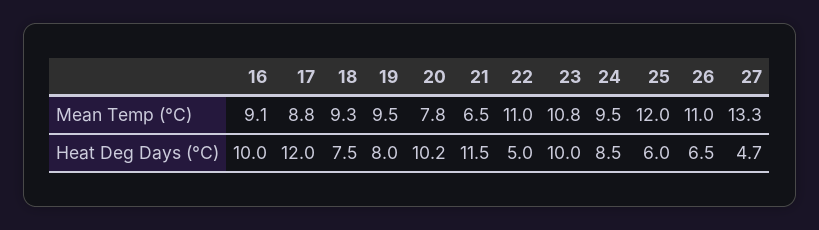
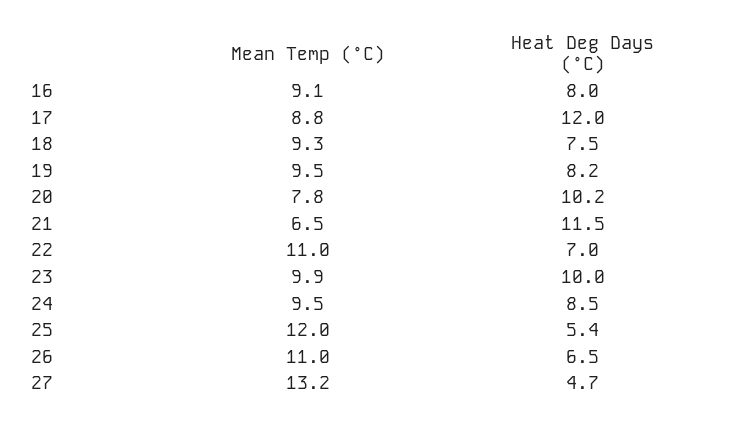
  {
    "16": {
      "Mean Temp (°C)": 9.1,
-     "Heat Deg Days (°C)": 10
+     "Heat Deg Days (°C)": 8
    },
    "17": {
      "Mean Temp (°C)": 8.8,
      "Heat Deg Days (°C)": 12
    },
    "18": {
      "Mean Temp (°C)": 9.3,
      "Heat Deg Days (°C)": 7.5
    },
    "19": {
      "Mean Temp (°C)": 9.5,
-     "Heat Deg Days (°C)": 8
+     "Heat Deg Days (°C)": 8.2
    },
    "20": {
      "Mean Temp (°C)": 7.8,
      "Heat Deg Days (°C)": 10.2
    },
    "21": {
      "Mean Temp (°C)": 6.5,
      "Heat Deg Days (°C)": 11.5
    },
    "22": {
      "Mean Temp (°C)": 11,
-     "Heat Deg Days (°C)": 5
+     "Heat Deg Days (°C)": 7
    },
    "23": {
-     "Mean Temp (°C)": 10.8,
+     "Mean Temp (°C)": 9.9,
      "Heat Deg Days (°C)": 10
    },
    "24": {
      "Mean Temp (°C)": 9.5,
      "Heat Deg Days (°C)": 8.5
    },
    "25": {
      "Mean Temp (°C)": 12,
-     "Heat Deg Days (°C)": 6
+     "Heat Deg Days (°C)": 5.4
    },
    "26": {
      "Mean Temp (°C)": 11,
      "Heat Deg Days (°C)": 6.5
    },
    "27": {
-     "Mean Temp (°C)": 13.3,
+     "Mean Temp (°C)": 13.2,
      "Heat Deg Days (°C)": 4.7
    }
  }

